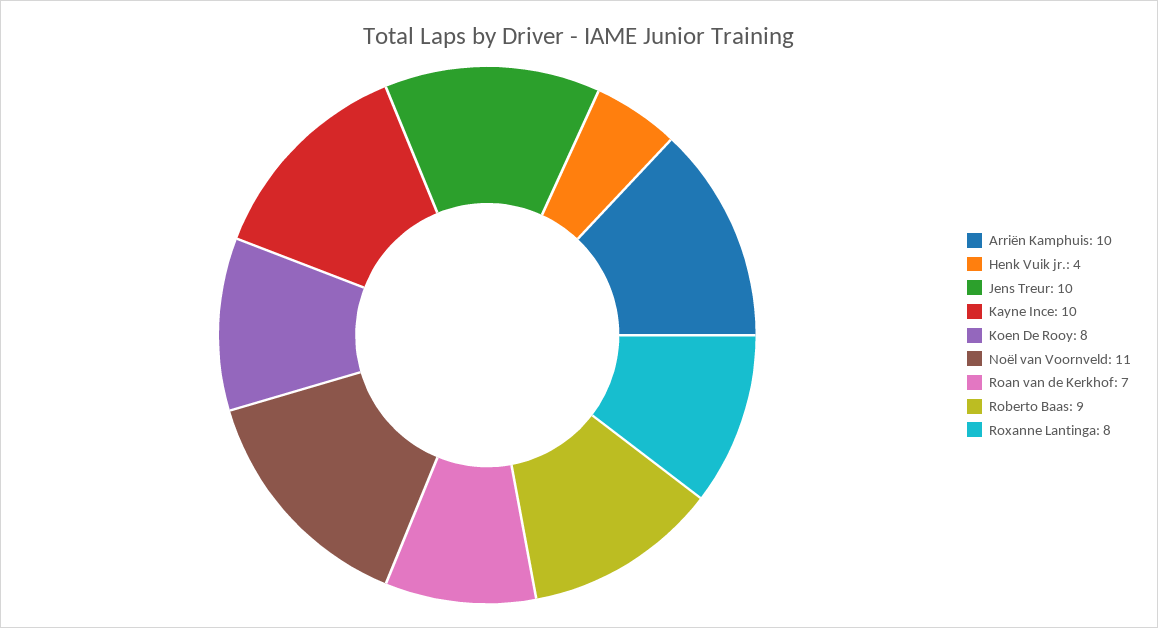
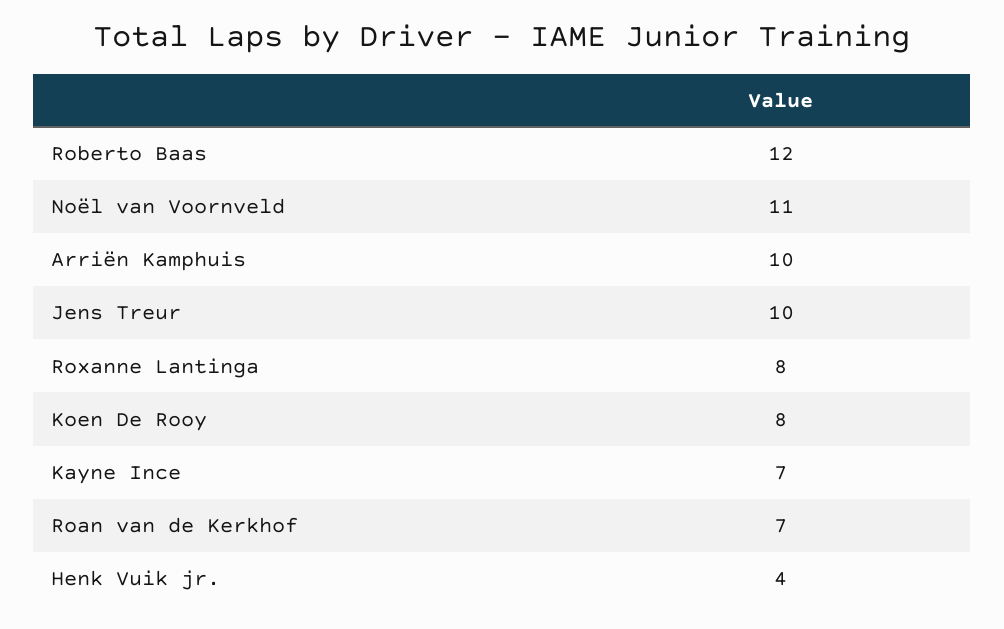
  {
    "Arriën Kamphuis": 10,
    "Henk Vuik jr.": 4,
    "Jens Treur": 10,
-   "Kayne Ince": 10,
+   "Kayne Ince": 7,
    "Koen De Rooy": 8,
    "Noël van Voornveld": 11,
    "Roan van de Kerkhof": 7,
-   "Roberto Baas": 9,
+   "Roberto Baas": 12,
    "Roxanne Lantinga": 8
  }

